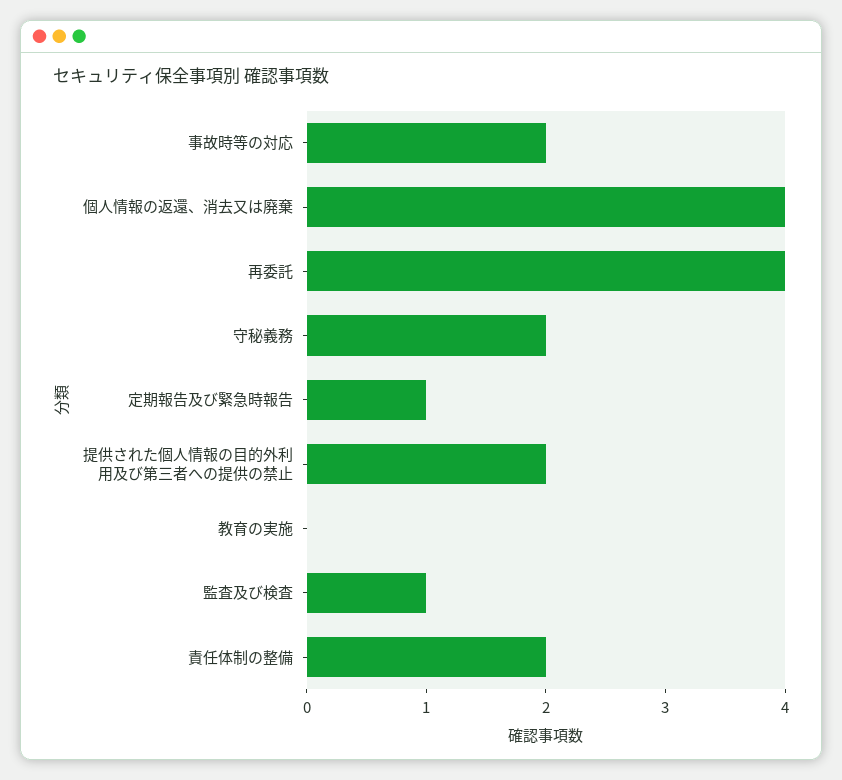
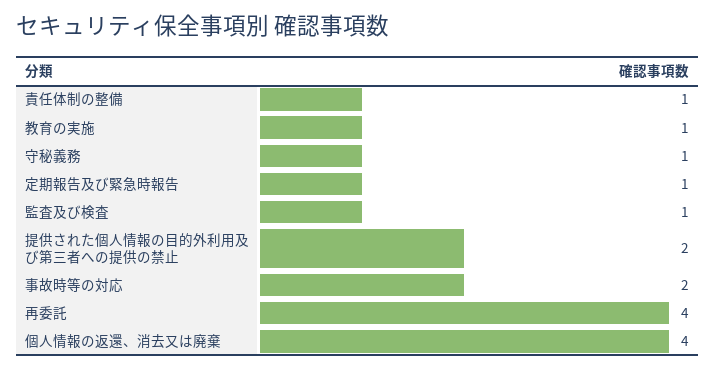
  {
    "事故時等の対応": 2,
    "個人情報の返還、消去又は廃棄": 4,
    "再委託": 4,
-   "守秘義務": 2,
+   "守秘義務": 1,
    "定期報告及び緊急時報告": 1,
    "提供された個人情報の目的外利用及び第三者への提供の禁止": 2,
-   "教育の実施": 0,
+   "教育の実施": 1,
    "監査及び検査": 1,
-   "責任体制の整備": 2
+   "責任体制の整備": 1
  }

